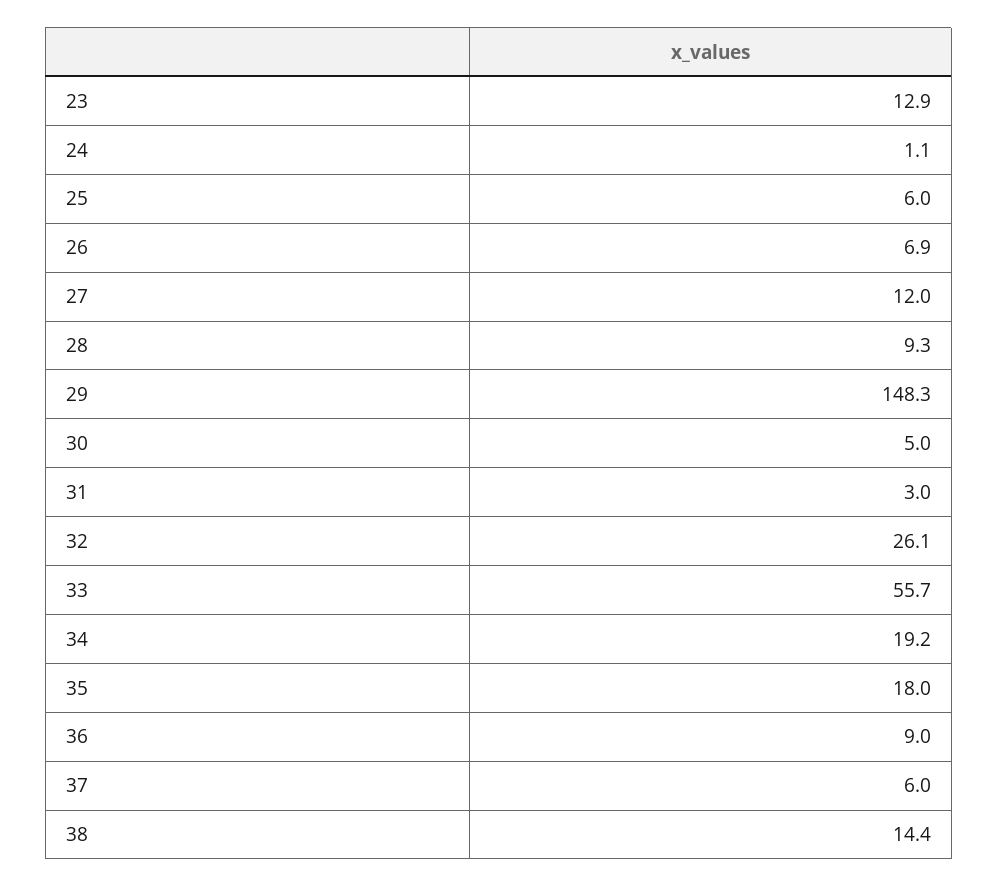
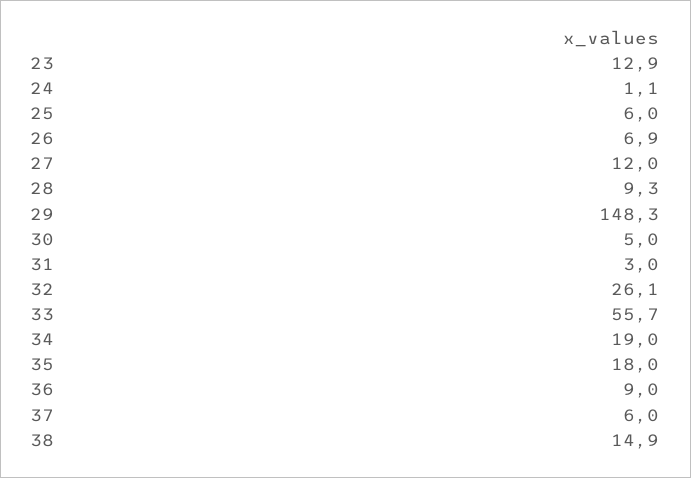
  {
    "23": 12.9,
    "24": 1.1,
    "25": 6,
    "26": 6.9,
    "27": 12,
    "28": 9.3,
    "29": 148.3,
    "30": 5,
    "31": 3,
    "32": 26.1,
    "33": 55.7,
-   "34": 19.2,
+   "34": 19,
    "35": 18,
    "36": 9,
    "37": 6,
-   "38": 14.4
+   "38": 14.9
  }

